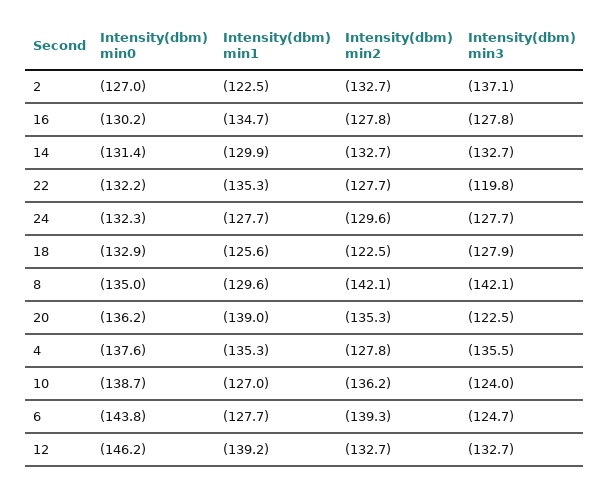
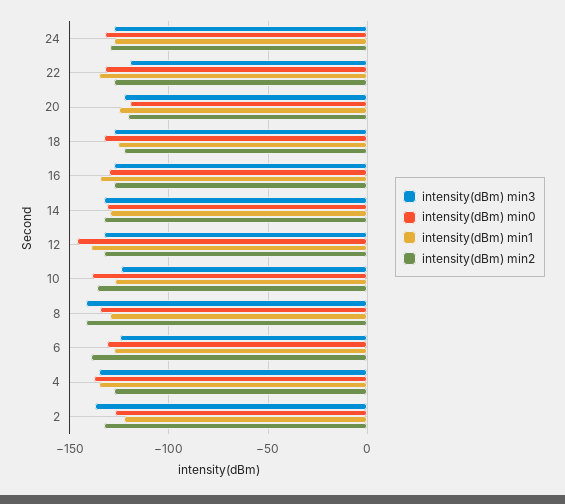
  {
    "Intensity(dbm) min0": {
      "2": -127,
      "16": -130.2,
      "14": -131.4,
      "22": -132.2,
      "24": -132.3,
      "18": -132.9,
      "8": -135,
-     "20": -136.2,
+     "20": -120,
      "4": -137.6,
      "10": -138.7,
-     "6": -143.8,
+     "6": -130,
      "12": -146.2
    },
    "Intensity(dbm) min1": {
      "2": -122.5,
      "16": -134.7,
      "14": -129.9,
      "22": -135.3,
      "24": -127.7,
      "18": -125.6,
      "8": -129.6,
-     "20": -139,
+     "20": -125,
      "4": -135.3,
      "10": -127,
      "6": -127.7,
      "12": -139.2
    },
    "Intensity(dbm) min2": {
      "2": -132.7,
      "16": -127.8,
      "14": -132.7,
      "22": -127.7,
      "24": -129.6,
      "18": -122.5,
      "8": -142.1,
-     "20": -135.3,
+     "20": -120,
      "4": -127.8,
      "10": -136.2,
      "6": -139.3,
      "12": -132.7
    },
    "Intensity(dbm) min3": {
      "2": -137.1,
      "16": -127.8,
      "14": -132.7,
      "22": -119.8,
      "24": -127.7,
      "18": -127.9,
      "8": -142.1,
      "20": -122.5,
      "4": -135.5,
      "10": -124,
      "6": -124.7,
      "12": -132.7
    }
  }

